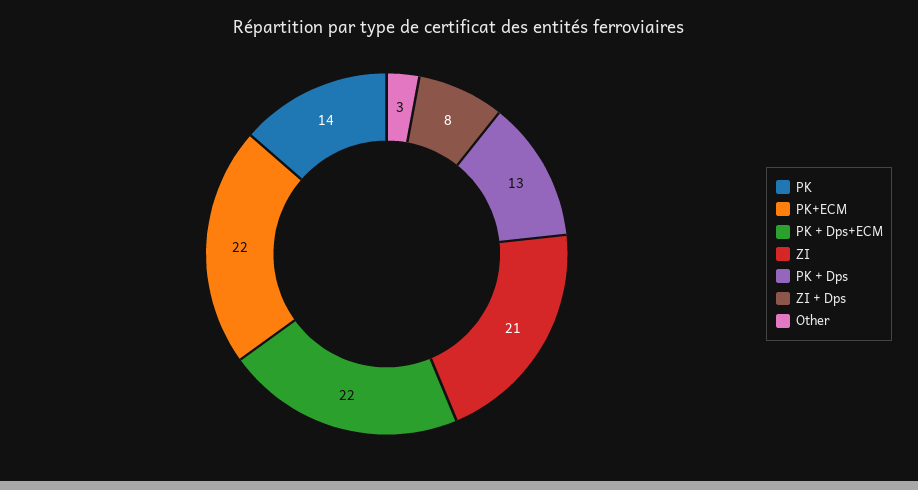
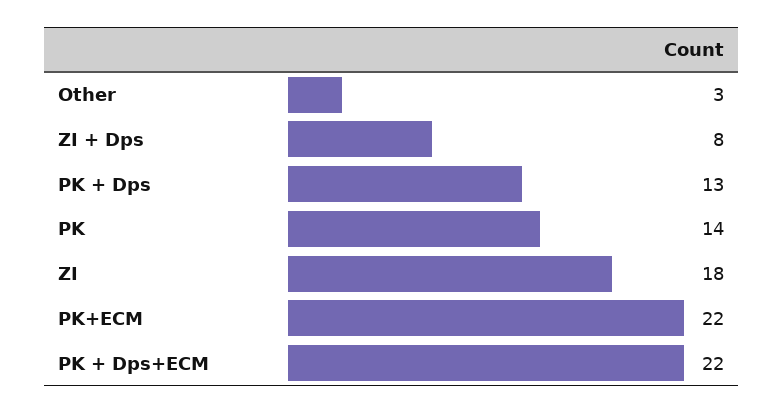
  {
    "PK": 14,
    "PK+ECM": 22,
    "PK + Dps+ECM": 22,
-   "ZI": 21,
+   "ZI": 18,
    "PK + Dps": 13,
    "ZI + Dps": 8,
    "Other": 3
  }

